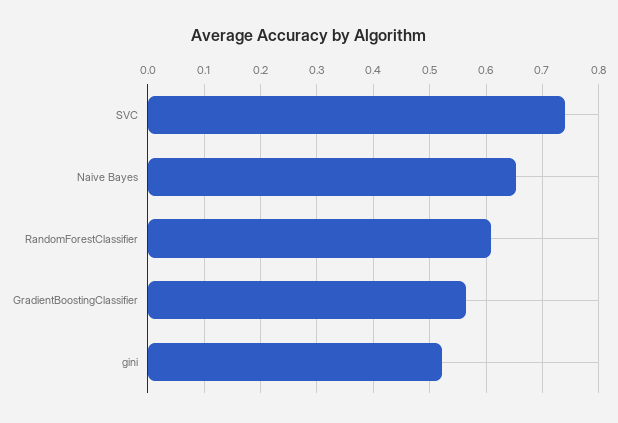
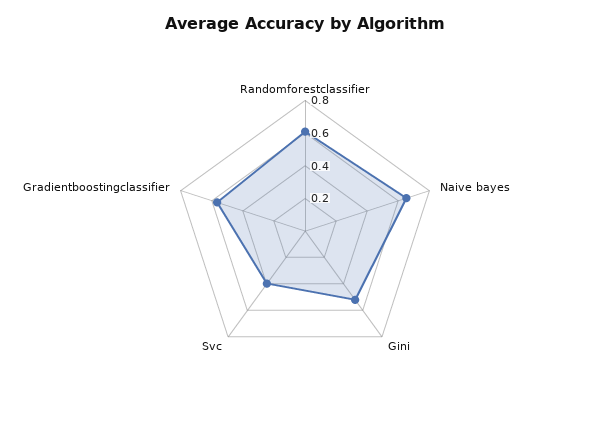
  {
-   "SVC": 0.74,
+   "SVC": 0.4,
    "Naive Bayes": 0.66,
    "RandomForestClassifier": 0.6,
    "GradientBoostingClassifier": 0.56,
    "gini": 0.52
  }

